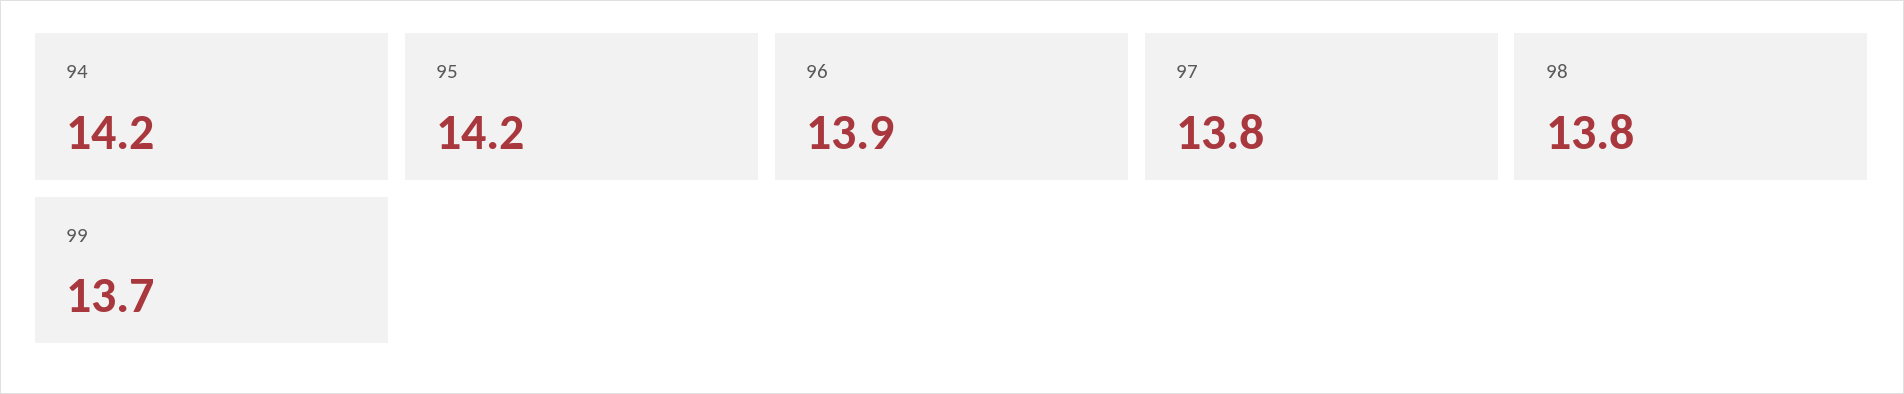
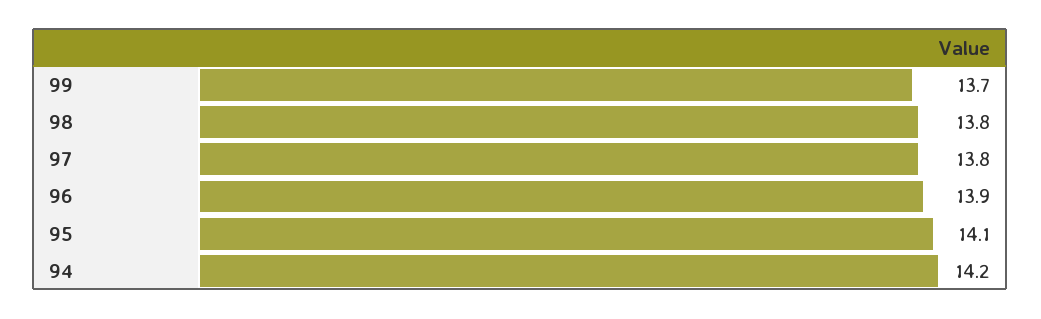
  {
    "94": 14.2,
-   "95": 14.2,
+   "95": 14.1,
    "96": 13.9,
    "97": 13.8,
    "98": 13.8,
    "99": 13.7
  }

